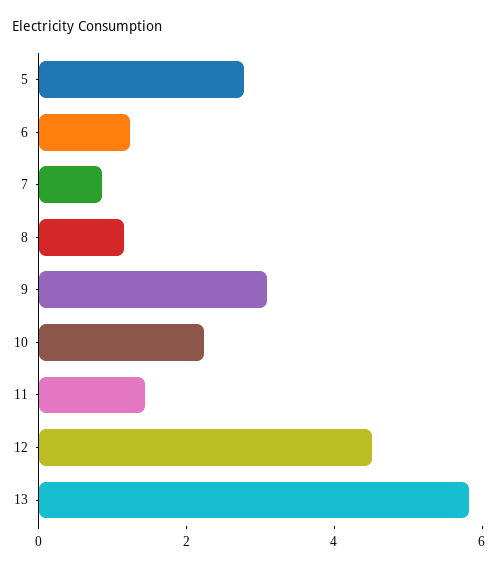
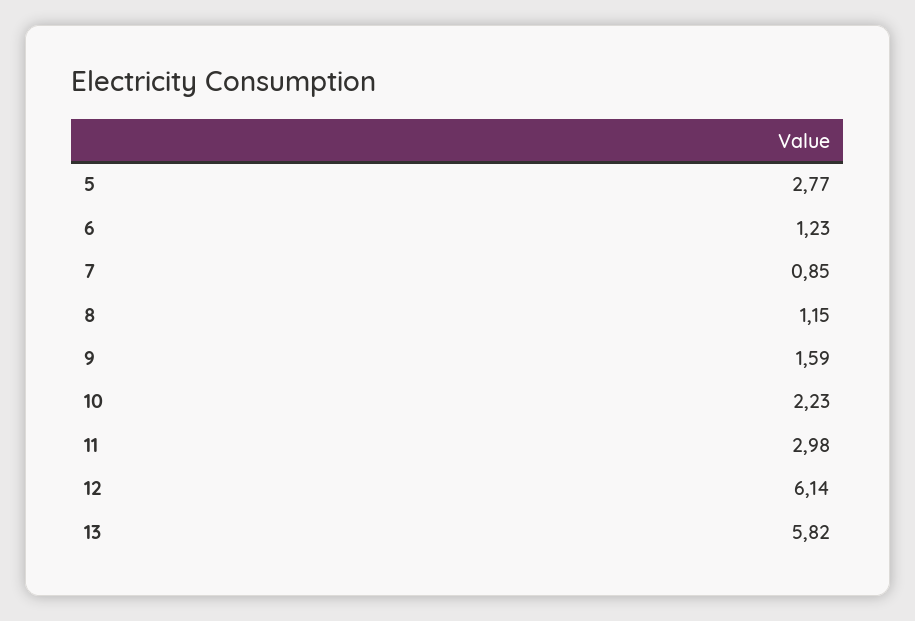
  {
    "5": 2.77,
    "6": 1.23,
    "7": 0.85,
    "8": 1.15,
-   "9": 3,
+   "9": 1.59,
    "10": 2.23,
-   "11": 1.5,
+   "11": 2.98,
-   "12": 4.5,
+   "12": 6.14,
    "13": 5.82
  }

